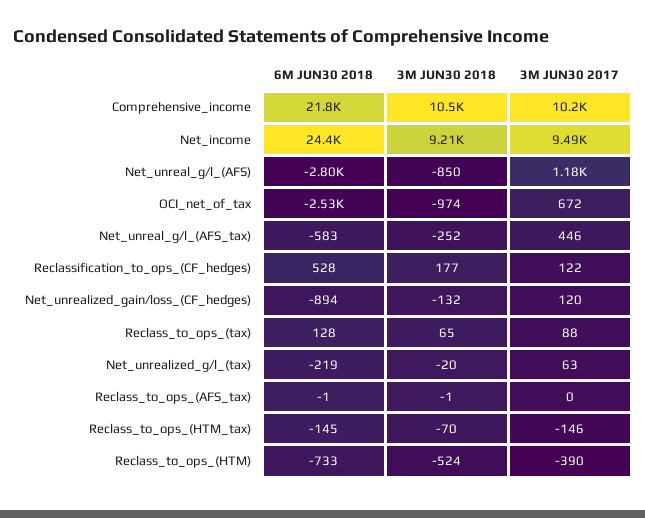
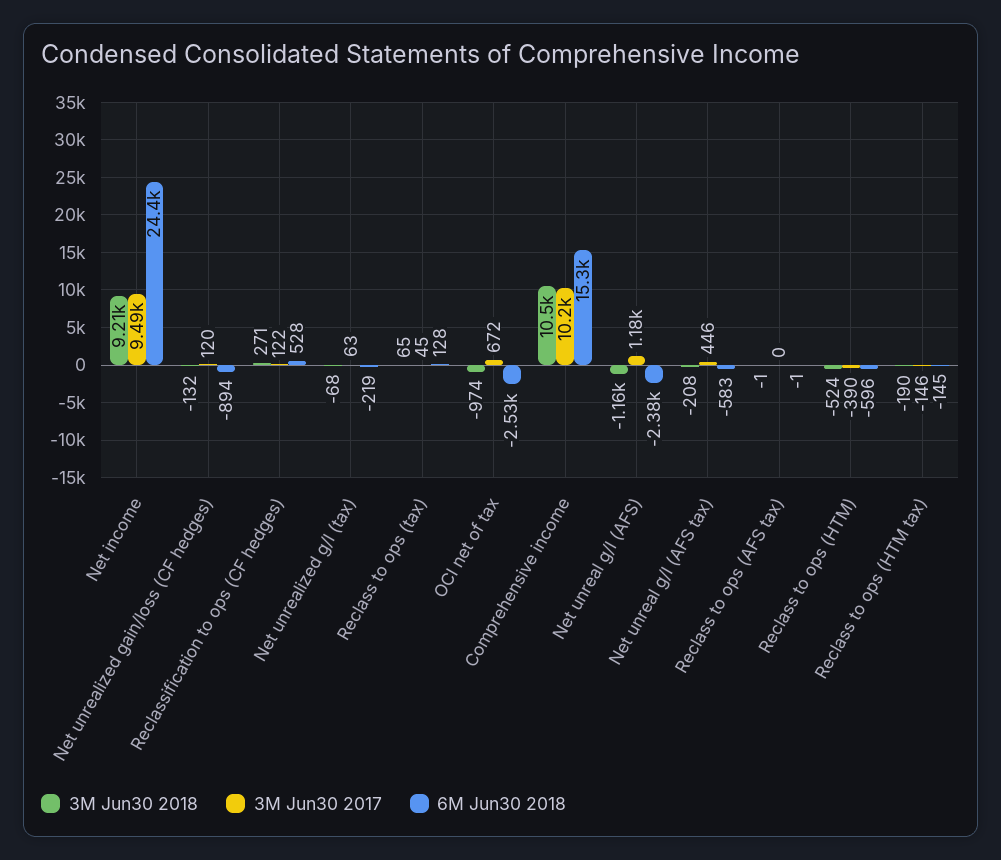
  {
    "6M JUN30 2018": {
-     "Comprehensive_income": 21800,
+     "Comprehensive_income": 15300,
      "Net_income": 24400,
-     "Net_unreal_g/l_(AFS)": -2800,
+     "Net_unreal_g/l_(AFS)": -2380,
      "OCI_net_of_tax": -2530,
      "Net_unreal_g/l_(AFS_tax)": -583,
      "Reclassification_to_ops_(CF_hedges)": 528,
      "Net_unrealized_gain/loss_(CF_hedges)": -894,
      "Reclass_to_ops_(tax)": 128,
      "Net_unrealized_g/l_(tax)": -219,
      "Reclass_to_ops_(AFS_tax)": -1,
      "Reclass_to_ops_(HTM_tax)": -145,
-     "Reclass_to_ops_(HTM)": -733
+     "Reclass_to_ops_(HTM)": -596
    },
    "3M JUN30 2018": {
      "Comprehensive_income": 10500,
      "Net_income": 9210,
-     "Net_unreal_g/l_(AFS)": -850,
+     "Net_unreal_g/l_(AFS)": -1160,
      "OCI_net_of_tax": -974,
-     "Net_unreal_g/l_(AFS_tax)": -252,
+     "Net_unreal_g/l_(AFS_tax)": -208,
-     "Reclassification_to_ops_(CF_hedges)": 177,
+     "Reclassification_to_ops_(CF_hedges)": 271,
      "Net_unrealized_gain/loss_(CF_hedges)": -132,
      "Reclass_to_ops_(tax)": 65,
-     "Net_unrealized_g/l_(tax)": -20,
+     "Net_unrealized_g/l_(tax)": -68,
      "Reclass_to_ops_(AFS_tax)": -1,
-     "Reclass_to_ops_(HTM_tax)": -70,
+     "Reclass_to_ops_(HTM_tax)": -190,
      "Reclass_to_ops_(HTM)": -524
    },
    "3M JUN30 2017": {
      "Comprehensive_income": 10200,
      "Net_income": 9490,
      "Net_unreal_g/l_(AFS)": 1180,
      "OCI_net_of_tax": 672,
      "Net_unreal_g/l_(AFS_tax)": 446,
      "Reclassification_to_ops_(CF_hedges)": 122,
      "Net_unrealized_gain/loss_(CF_hedges)": 120,
-     "Reclass_to_ops_(tax)": 88,
+     "Reclass_to_ops_(tax)": 45,
      "Net_unrealized_g/l_(tax)": 63,
      "Reclass_to_ops_(AFS_tax)": 0,
      "Reclass_to_ops_(HTM_tax)": -146,
      "Reclass_to_ops_(HTM)": -390
    }
  }

